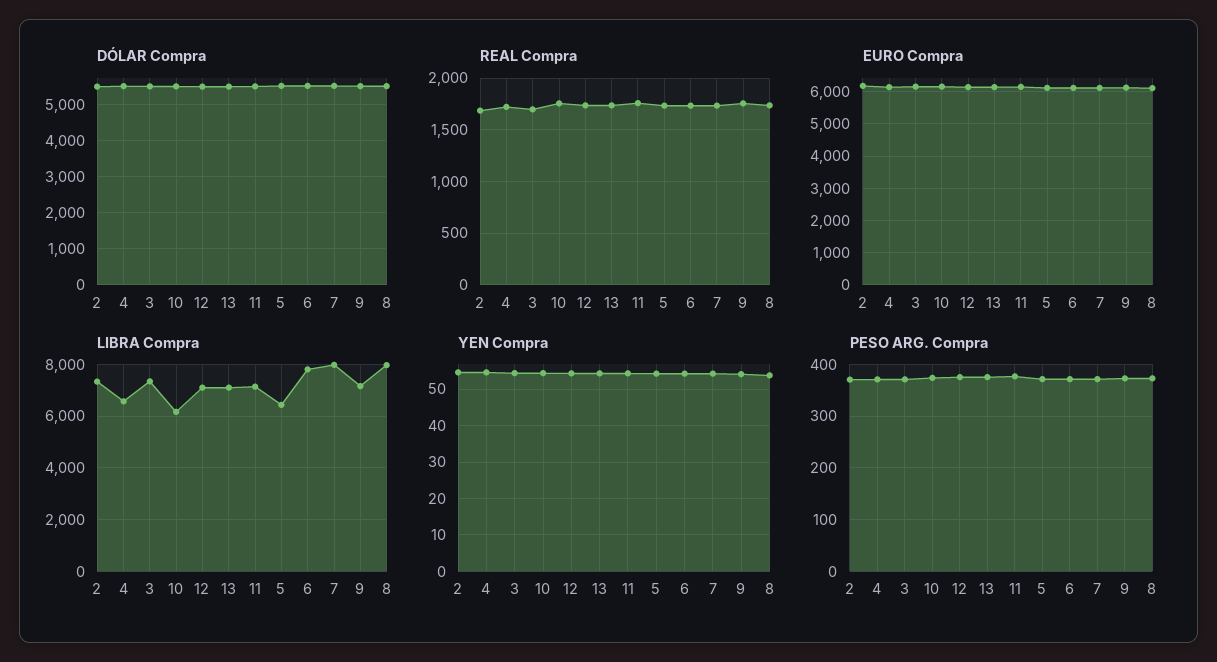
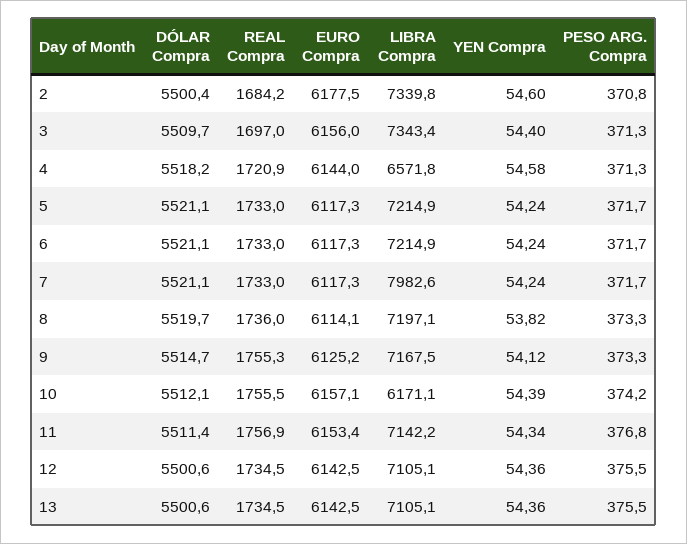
  {
    "DÓLAR Compra": {
      "2": 5500.4,
      "4": 5518.2,
      "3": 5509.7,
      "10": 5512.1,
      "12": 5500.6,
      "13": 5500.6,
      "11": 5511.4,
      "5": 5521.1,
      "6": 5521.1,
      "7": 5521.1,
      "9": 5514.7,
      "8": 5519.7
    },
    "REAL Compra": {
      "2": 1684.2,
      "4": 1720.9,
      "3": 1697,
      "10": 1755.5,
      "12": 1734.5,
      "13": 1734.5,
      "11": 1756.9,
      "5": 1733,
      "6": 1733,
      "7": 1733,
      "9": 1755.3,
      "8": 1736
    },
    "EURO Compra": {
      "2": 6177.5,
      "4": 6144,
      "3": 6156,
      "10": 6157.1,
      "12": 6142.5,
      "13": 6142.5,
      "11": 6153.4,
      "5": 6117.3,
      "6": 6117.3,
      "7": 6117.3,
      "9": 6125.2,
      "8": 6114.1
    },
    "LIBRA Compra": {
      "2": 7339.8,
      "4": 6571.8,
      "3": 7343.4,
      "10": 6171.1,
      "12": 7105.1,
      "13": 7105.1,
      "11": 7142.2,
-     "5": 6500,
+     "5": 7214.9,
-     "6": 7750,
+     "6": 7214.9,
      "7": 7982.6,
      "9": 7167.5,
-     "8": 8000
+     "8": 7197.1
    },
    "YEN Compra": {
      "2": 54.6,
      "4": 54.58,
      "3": 54.4,
      "10": 54.39,
      "12": 54.36,
      "13": 54.36,
      "11": 54.34,
      "5": 54.24,
      "6": 54.24,
      "7": 54.24,
      "9": 54.12,
      "8": 53.82
    },
    "PESO ARG. Compra": {
      "2": 370.8,
      "4": 371.3,
      "3": 371.3,
      "10": 374.2,
      "12": 375.5,
      "13": 375.5,
      "11": 376.8,
      "5": 371.7,
      "6": 371.7,
      "7": 371.7,
      "9": 373.3,
      "8": 373.3
    }
  }

